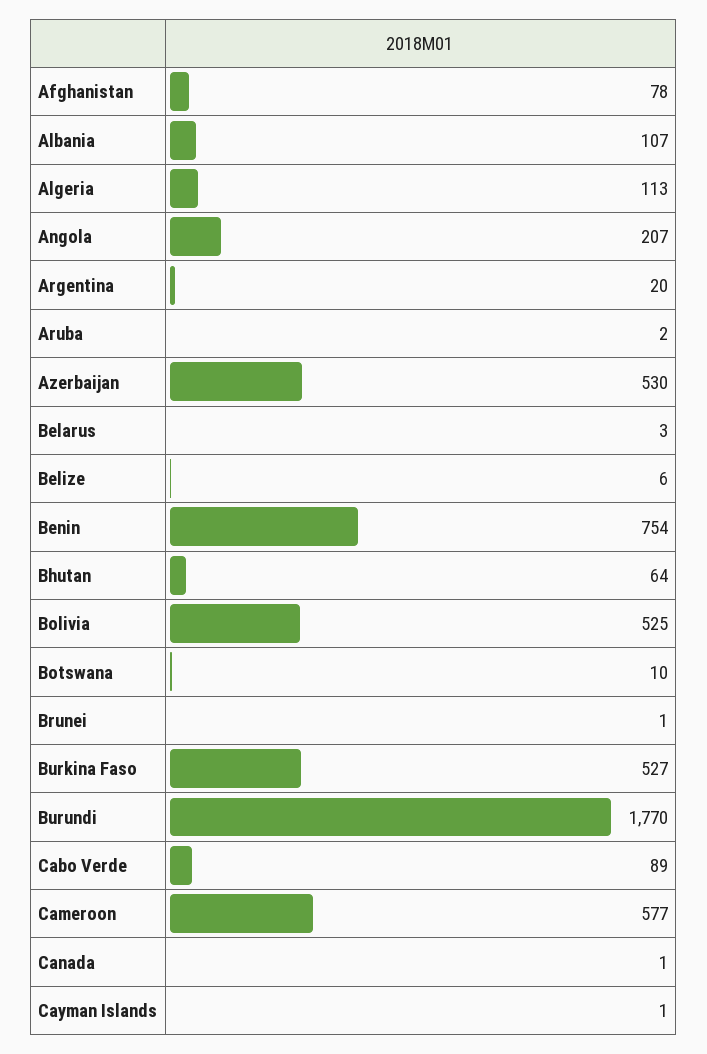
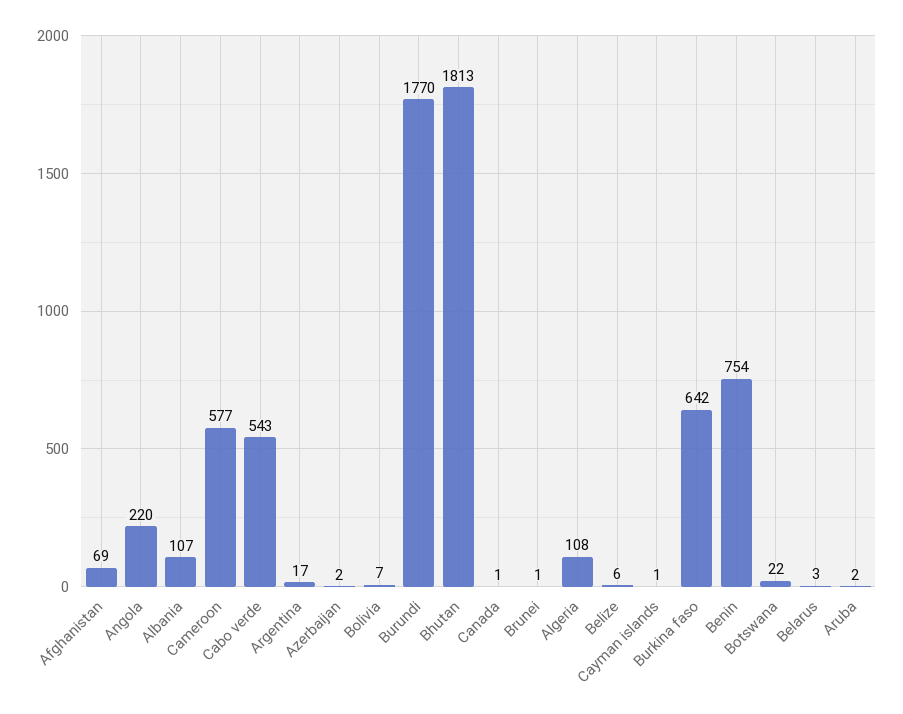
  {
-   "Afghanistan": 78,
+   "Afghanistan": 69,
    "Albania": 107,
-   "Algeria": 113,
+   "Algeria": 108,
-   "Angola": 207,
+   "Angola": 220,
-   "Argentina": 20,
+   "Argentina": 17,
    "Aruba": 2,
-   "Azerbaijan": 530,
+   "Azerbaijan": 2,
    "Belarus": 3,
    "Belize": 6,
    "Benin": 754,
-   "Bhutan": 64,
+   "Bhutan": 1813,
-   "Bolivia": 525,
+   "Bolivia": 7,
-   "Botswana": 10,
+   "Botswana": 22,
    "Brunei": 1,
-   "Burkina Faso": 527,
+   "Burkina Faso": 642,
    "Burundi": 1770,
-   "Cabo Verde": 89,
+   "Cabo Verde": 543,
    "Cameroon": 577,
    "Canada": 1,
    "Cayman Islands": 1
  }

